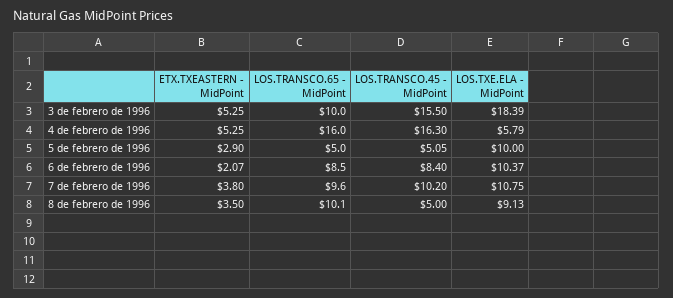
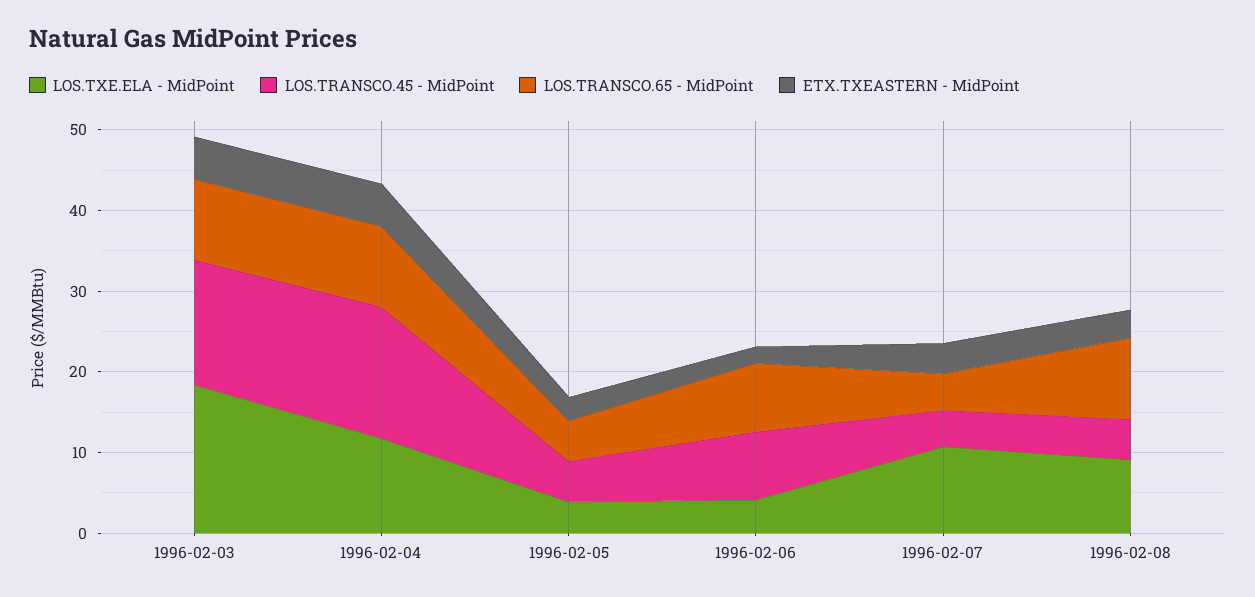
  {
    "ETX.TXEASTERN - MidPoint": {
      "3 de febrero de 1996": 5.25,
      "4 de febrero de 1996": 5.25,
      "5 de febrero de 1996": 2.9,
      "6 de febrero de 1996": 2.07,
      "7 de febrero de 1996": 3.8,
      "8 de febrero de 1996": 3.5
    },
    "LOS.TRANSCO.65 - MidPoint": {
      "3 de febrero de 1996": 10,
-     "4 de febrero de 1996": 16,
+     "4 de febrero de 1996": 10,
      "5 de febrero de 1996": 5,
      "6 de febrero de 1996": 8.5,
-     "7 de febrero de 1996": 9.6,
+     "7 de febrero de 1996": 4,
      "8 de febrero de 1996": 10.1
    },
    "LOS.TRANSCO.45 - MidPoint": {
      "3 de febrero de 1996": 15.5,
      "4 de febrero de 1996": 16.3,
      "5 de febrero de 1996": 5.05,
      "6 de febrero de 1996": 8.4,
-     "7 de febrero de 1996": 10.2,
+     "7 de febrero de 1996": 4,
      "8 de febrero de 1996": 5
    },
    "LOS.TXE.ELA - MidPoint": {
      "3 de febrero de 1996": 18.39,
-     "4 de febrero de 1996": 5.79,
+     "4 de febrero de 1996": 12,
-     "5 de febrero de 1996": 10,
+     "5 de febrero de 1996": 4,
-     "6 de febrero de 1996": 10.37,
+     "6 de febrero de 1996": 4,
      "7 de febrero de 1996": 10.75,
      "8 de febrero de 1996": 9.13
    }
  }

